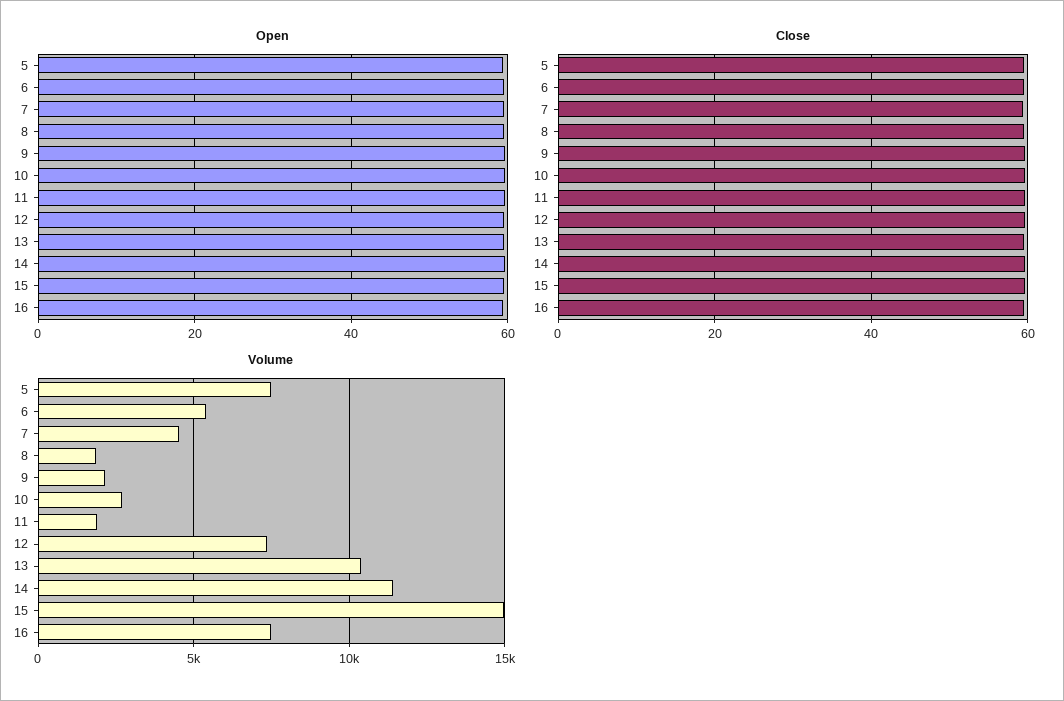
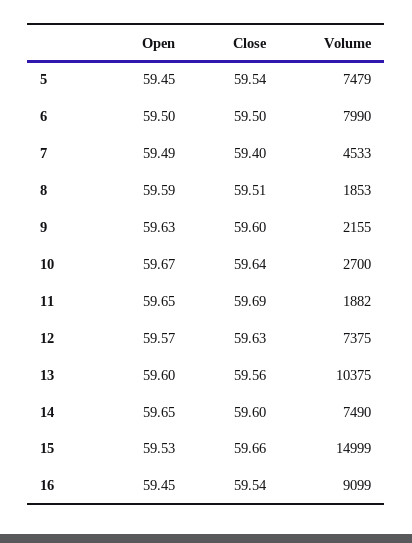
  {
    "Open": {
      "5": 59.45,
      "6": 59.5,
      "7": 59.49,
      "8": 59.59,
      "9": 59.63,
      "10": 59.67,
      "11": 59.65,
      "12": 59.57,
      "13": 59.6,
      "14": 59.65,
      "15": 59.53,
      "16": 59.45
    },
    "Close": {
      "5": 59.54,
      "6": 59.5,
      "7": 59.4,
      "8": 59.51,
      "9": 59.6,
      "10": 59.64,
      "11": 59.69,
      "12": 59.63,
      "13": 59.56,
      "14": 59.6,
      "15": 59.66,
      "16": 59.54
    },
    "Volume": {
      "5": 7479,
-     "6": 5500,
+     "6": 7990,
      "7": 4533,
      "8": 1853,
      "9": 2155,
      "10": 2700,
      "11": 1882,
      "12": 7375,
      "13": 10375,
-     "14": 11500,
+     "14": 7490,
      "15": 14999,
-     "16": 7500
+     "16": 9099
    }
  }

